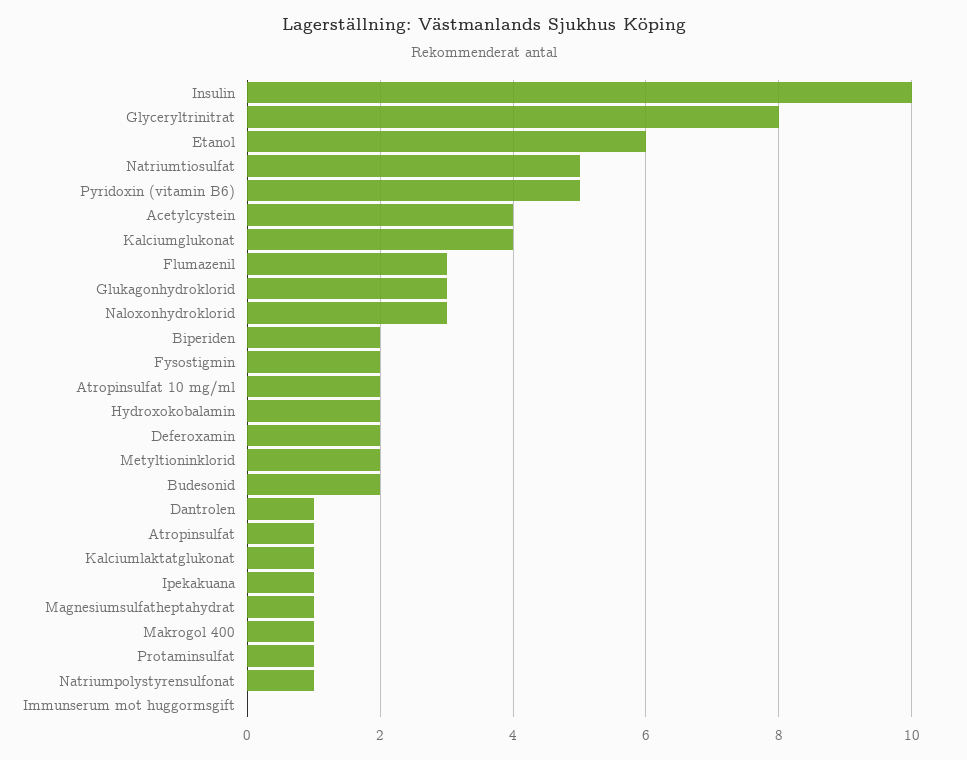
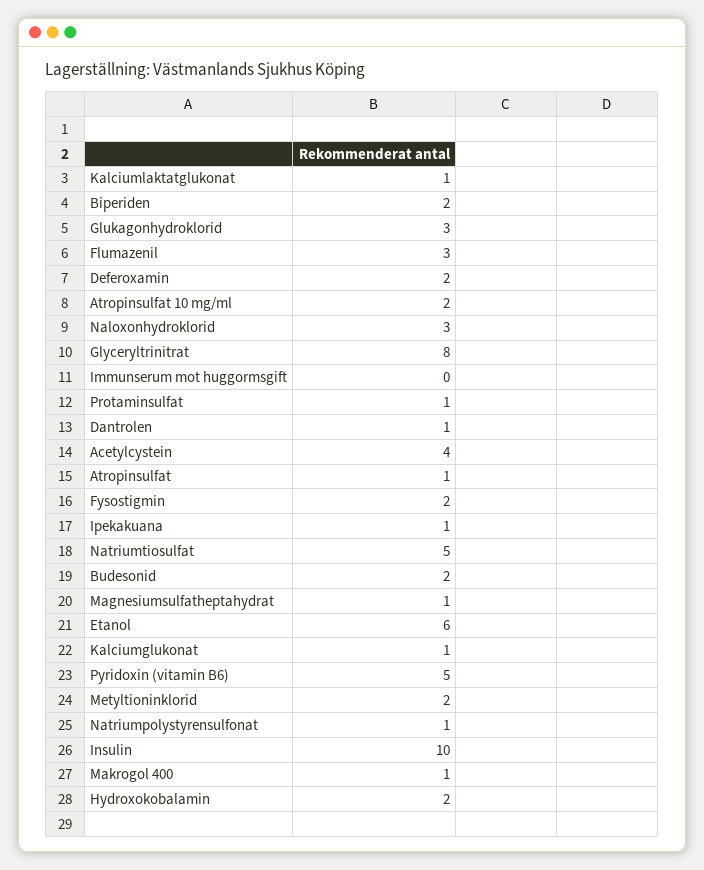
  {
    "Insulin": 10,
    "Glyceryltrinitrat": 8,
    "Etanol": 6,
    "Natriumtiosulfat": 5,
    "Pyridoxin (vitamin B6)": 5,
    "Acetylcystein": 4,
-   "Kalciumglukonat": 4,
+   "Kalciumglukonat": 1,
    "Flumazenil": 3,
    "Glukagonhydroklorid": 3,
    "Naloxonhydroklorid": 3,
    "Biperiden": 2,
    "Fysostigmin": 2,
    "Atropinsulfat 10 mg/ml": 2,
    "Hydroxokobalamin": 2,
    "Deferoxamin": 2,
    "Metyltioninklorid": 2,
    "Budesonid": 2,
    "Dantrolen": 1,
    "Atropinsulfat": 1,
    "Kalciumlaktatglukonat": 1,
    "Ipekakuana": 1,
    "Magnesiumsulfatheptahydrat": 1,
    "Makrogol 400": 1,
    "Protaminsulfat": 1,
    "Natriumpolystyrensulfonat": 1,
    "Immunserum mot huggormsgift": 0
  }

